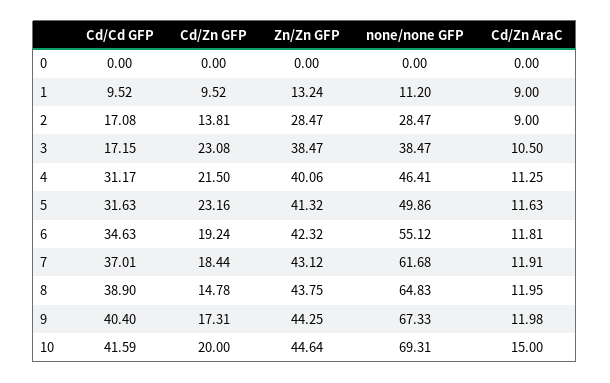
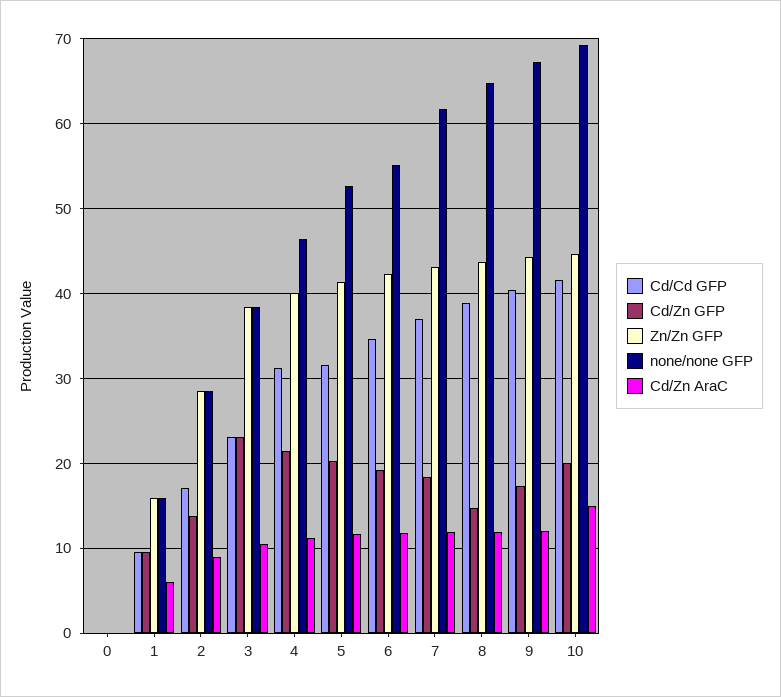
  {
    "Cd/Cd GFP": {
      "0": 0,
      "1": 9.52,
      "2": 17.08,
-     "3": 17.15,
+     "3": 23,
      "4": 31.17,
      "5": 31.63,
      "6": 34.63,
      "7": 37.01,
      "8": 38.9,
      "9": 40.4,
      "10": 41.59
    },
    "Cd/Zn GFP": {
      "0": 0,
      "1": 9.52,
      "2": 13.81,
      "3": 23.08,
      "4": 21.5,
-     "5": 23.16,
+     "5": 20,
      "6": 19.24,
      "7": 18.44,
      "8": 14.78,
      "9": 17.31,
      "10": 20
    },
    "Zn/Zn GFP": {
      "0": 0,
-     "1": 13.24,
+     "1": 16,
      "2": 28.47,
      "3": 38.47,
      "4": 40.06,
      "5": 41.32,
      "6": 42.32,
      "7": 43.12,
      "8": 43.75,
      "9": 44.25,
      "10": 44.64
    },
    "none/none GFP": {
      "0": 0,
-     "1": 11.2,
+     "1": 16,
      "2": 28.47,
      "3": 38.47,
      "4": 46.41,
-     "5": 49.86,
+     "5": 53,
      "6": 55.12,
      "7": 61.68,
      "8": 64.83,
      "9": 67.33,
      "10": 69.31
    },
    "Cd/Zn AraC": {
      "0": 0,
-     "1": 9,
+     "1": 6,
      "2": 9,
      "3": 10.5,
      "4": 11.25,
      "5": 11.63,
      "6": 11.81,
      "7": 11.91,
      "8": 11.95,
      "9": 11.98,
      "10": 15
    }
  }

